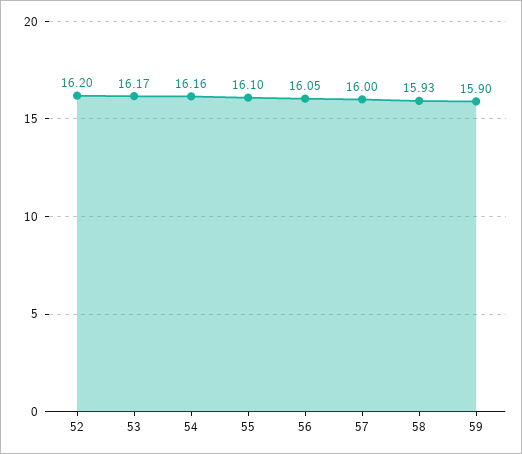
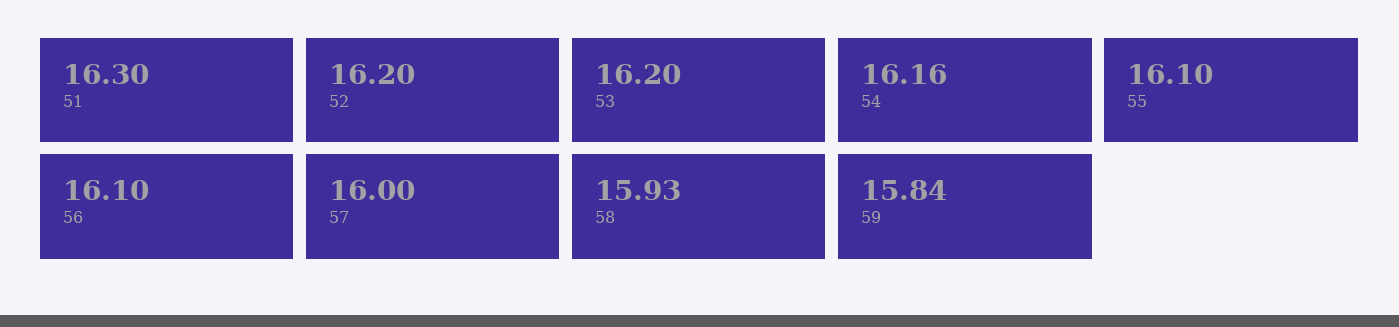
  {
    "52": 16.2,
-   "53": 16.17,
+   "53": 16.2,
    "54": 16.16,
    "55": 16.1,
-   "56": 16.05,
+   "56": 16.1,
    "57": 16,
    "58": 15.93,
-   "59": 15.9
+   "59": 15.84,
+   "51": 16.3
  }

